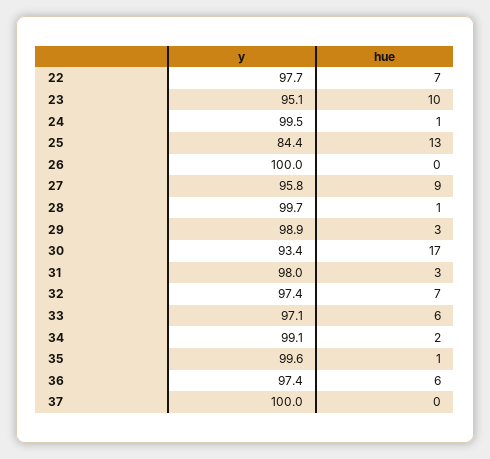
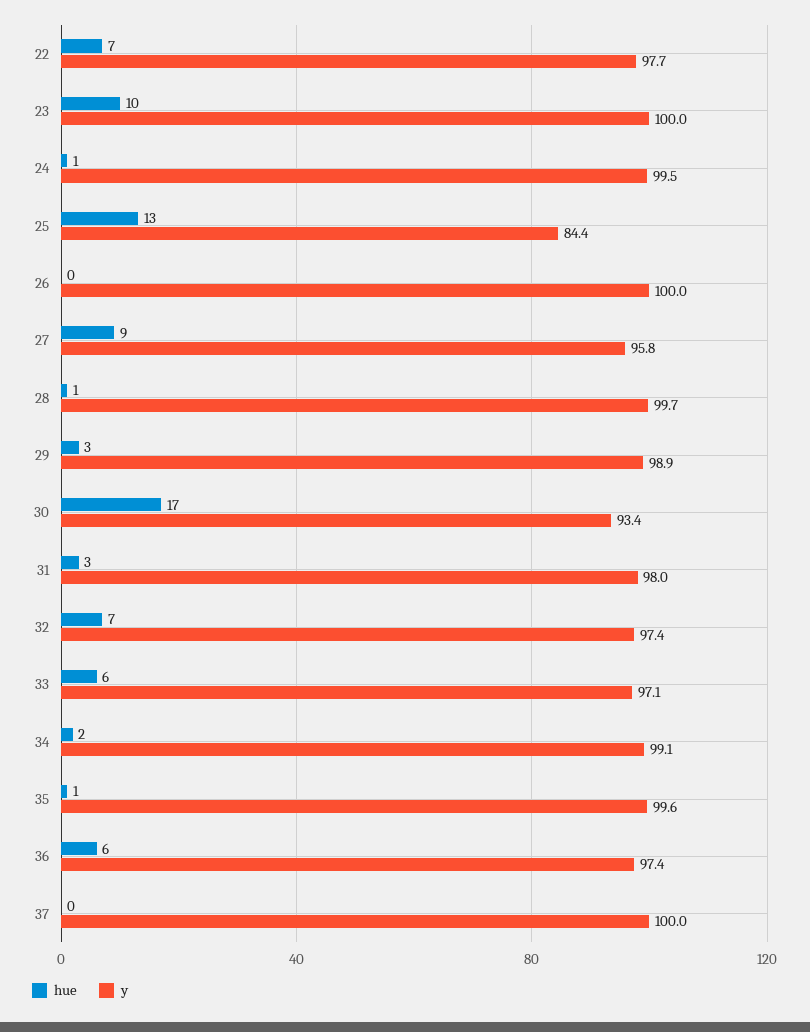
  {
    "y": {
      "22": 97.7,
-     "23": 95.1,
+     "23": 100,
      "24": 99.5,
      "25": 84.4,
      "26": 100,
      "27": 95.8,
      "28": 99.7,
      "29": 98.9,
      "30": 93.4,
      "31": 98,
      "32": 97.4,
      "33": 97.1,
      "34": 99.1,
      "35": 99.6,
      "36": 97.4,
      "37": 100
    },
    "hue": {
      "22": 7,
      "23": 10,
      "24": 1,
      "25": 13,
      "26": 0,
      "27": 9,
      "28": 1,
      "29": 3,
      "30": 17,
      "31": 3,
      "32": 7,
      "33": 6,
      "34": 2,
      "35": 1,
      "36": 6,
      "37": 0
    }
  }

